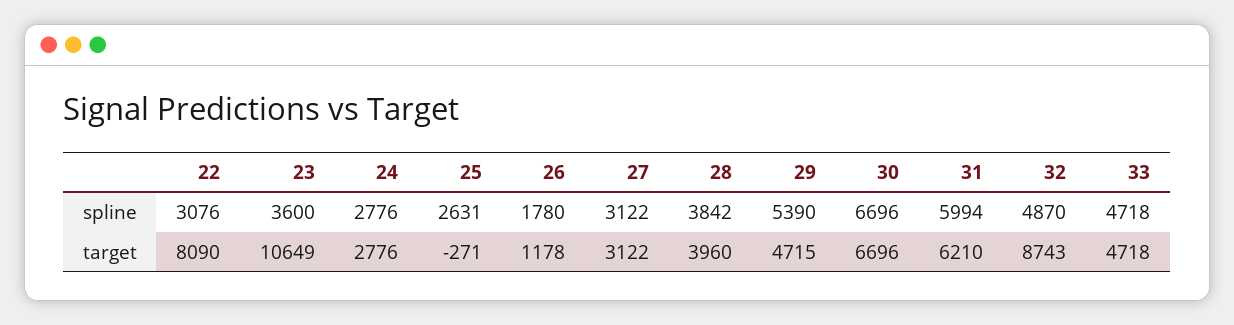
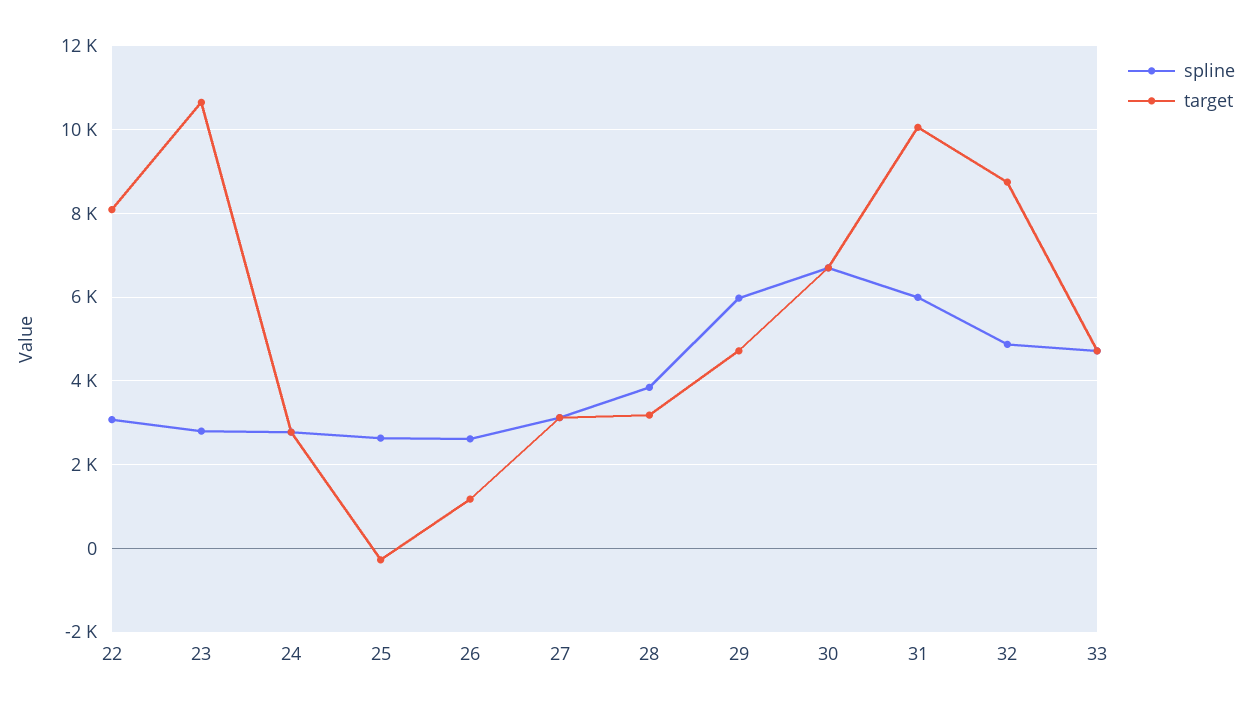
  {
    "spline": {
      "22": 3076,
-     "23": 3600,
+     "23": 2800,
      "24": 2776,
      "25": 2631,
-     "26": 1780,
+     "26": 2600,
      "27": 3122,
      "28": 3842,
-     "29": 5390,
+     "29": 6000,
      "30": 6696,
      "31": 5994,
      "32": 4870,
      "33": 4718
    },
    "target": {
      "22": 8090,
      "23": 10649,
      "24": 2776,
      "25": -271,
      "26": 1178,
      "27": 3122,
-     "28": 3960,
+     "28": 3200,
      "29": 4715,
      "30": 6696,
-     "31": 6210,
+     "31": 10000,
      "32": 8743,
      "33": 4718
    }
  }

